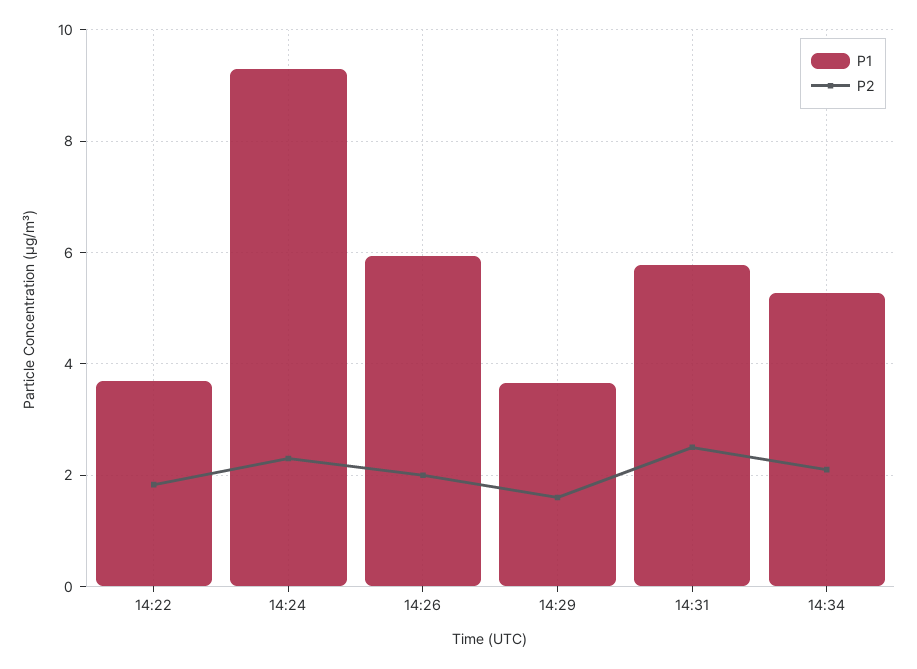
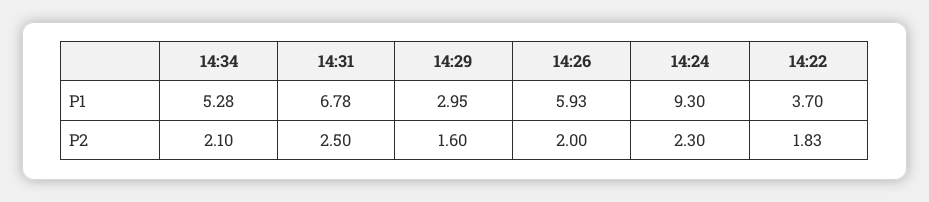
  {
    "P1": {
      "14:22": 3.7,
      "14:24": 9.3,
      "14:26": 5.93,
-     "14:29": 3.6,
+     "14:29": 2.95,
-     "14:31": 5.8,
+     "14:31": 6.78,
      "14:34": 5.28
    },
    "P2": {
      "14:22": 1.83,
      "14:24": 2.3,
      "14:26": 2,
      "14:29": 1.6,
      "14:31": 2.5,
      "14:34": 2.1
    }
  }

